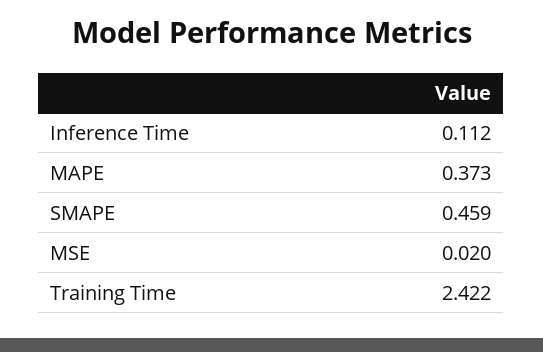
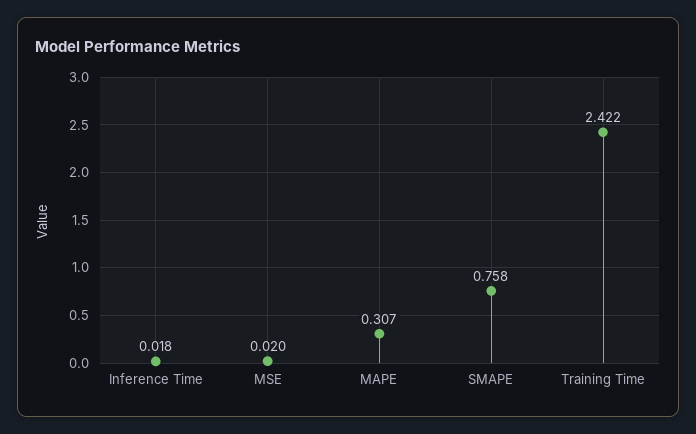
  {
-   "Inference Time": 0.112,
+   "Inference Time": 0.018,
-   "MAPE": 0.373,
+   "MAPE": 0.307,
-   "SMAPE": 0.459,
+   "SMAPE": 0.758,
    "MSE": 0.02,
    "Training Time": 2.422
  }

